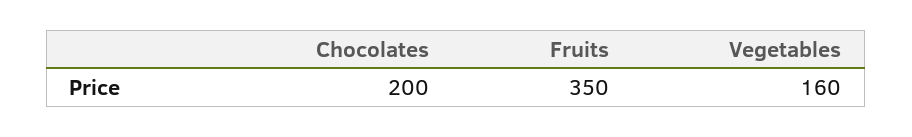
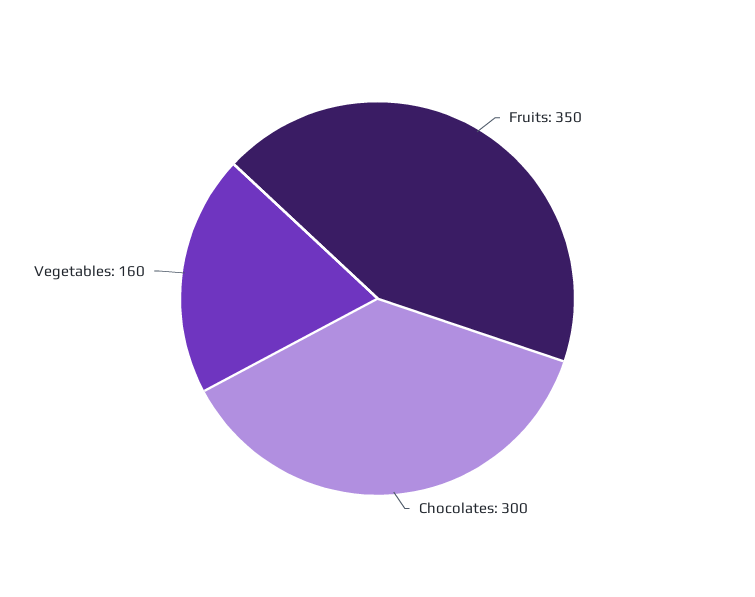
  {
-   "Chocolates": 200,
+   "Chocolates": 300,
    "Fruits": 350,
    "Vegetables": 160
  }

